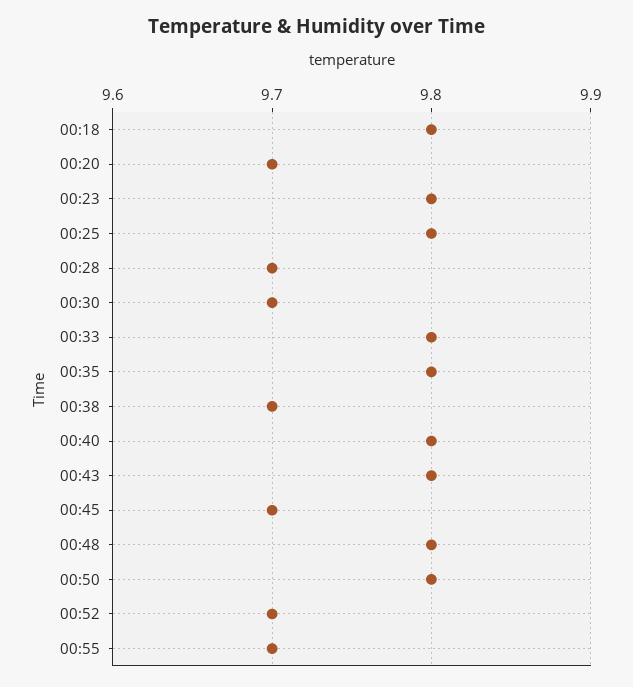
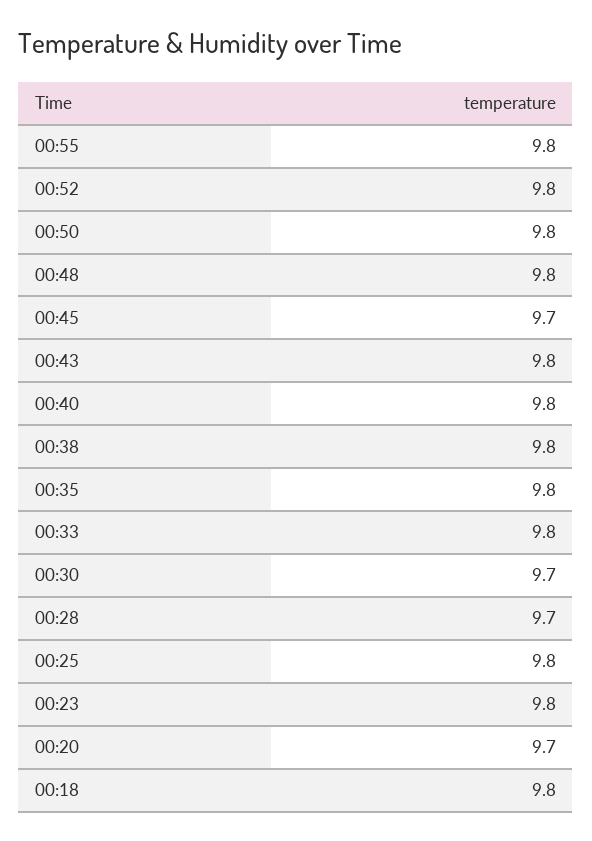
  {
    "00:18": 9.8,
    "00:20": 9.7,
    "00:23": 9.8,
    "00:25": 9.8,
    "00:28": 9.7,
    "00:30": 9.7,
    "00:33": 9.8,
    "00:35": 9.8,
-   "00:38": 9.7,
+   "00:38": 9.8,
    "00:40": 9.8,
    "00:43": 9.8,
    "00:45": 9.7,
    "00:48": 9.8,
    "00:50": 9.8,
-   "00:52": 9.7,
+   "00:52": 9.8,
-   "00:55": 9.7
+   "00:55": 9.8
  }

